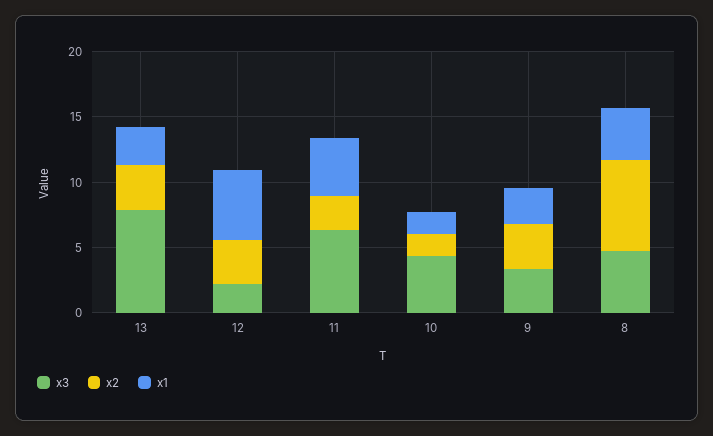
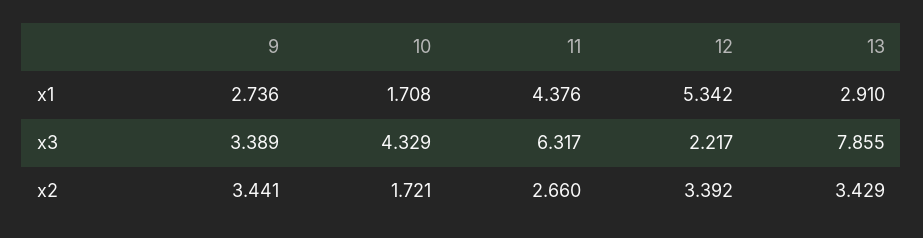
  {
    "x3": {
      "13": 7.855,
      "12": 2.217,
      "11": 6.317,
      "10": 4.329,
-     "9": 3.389,
+     "9": 3.389
-     "8": 5
    },
    "x2": {
      "13": 3.429,
      "12": 3.392,
      "11": 2.66,
      "10": 1.721,
-     "9": 3.441,
+     "9": 3.441
-     "8": 7
    },
    "x1": {
      "13": 2.91,
      "12": 5.342,
      "11": 4.376,
      "10": 1.708,
-     "9": 2.736,
+     "9": 2.736
-     "8": 4
    }
  }

